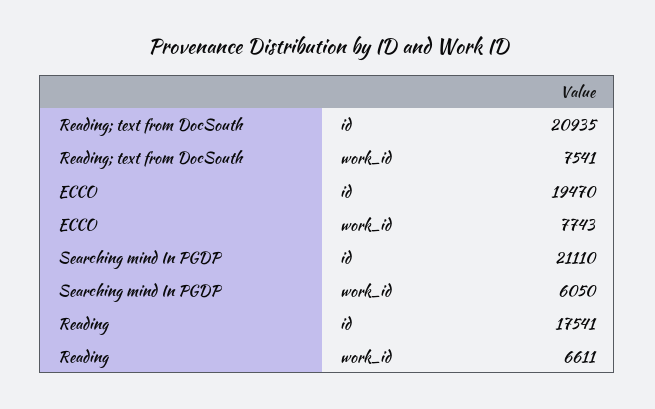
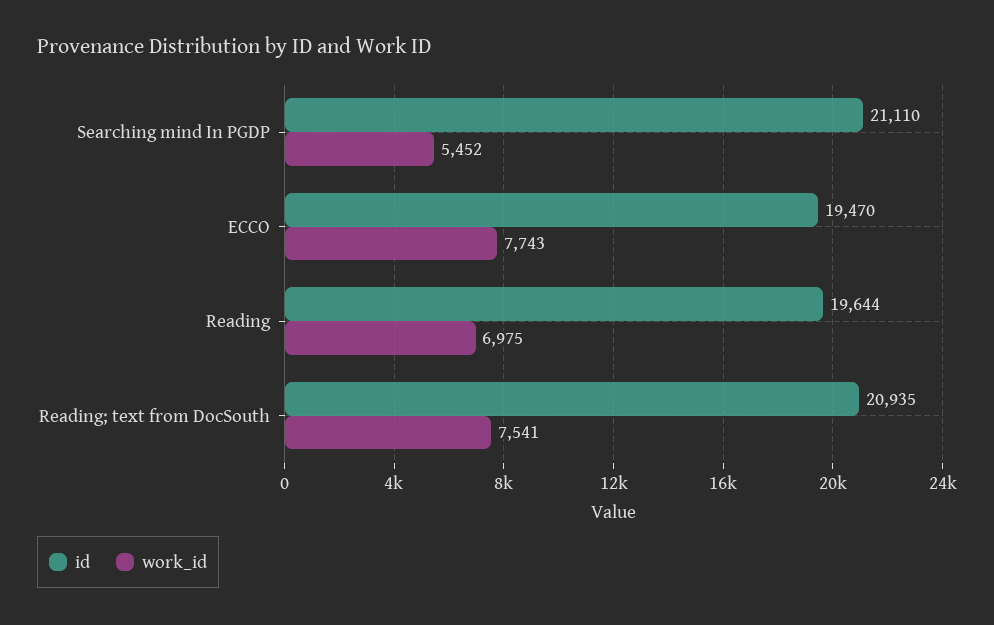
  {
    "id": {
      "Reading; text from DocSouth": 20935,
      "ECCO": 19470,
      "Searching mind In PGDP": 21110,
-     "Reading": 17541
+     "Reading": 19644
    },
    "work_id": {
      "Reading; text from DocSouth": 7541,
      "ECCO": 7743,
-     "Searching mind In PGDP": 6050,
+     "Searching mind In PGDP": 5452,
-     "Reading": 6611
+     "Reading": 6975
    }
  }

